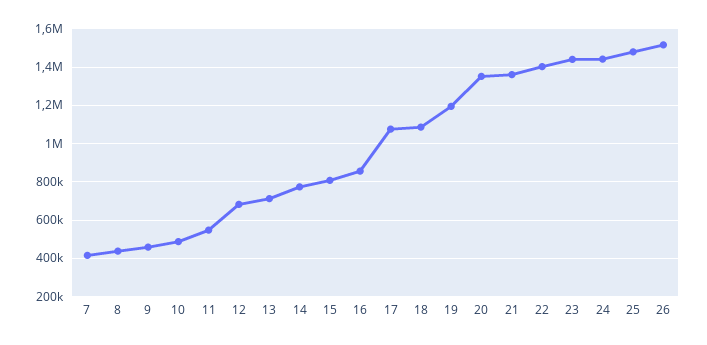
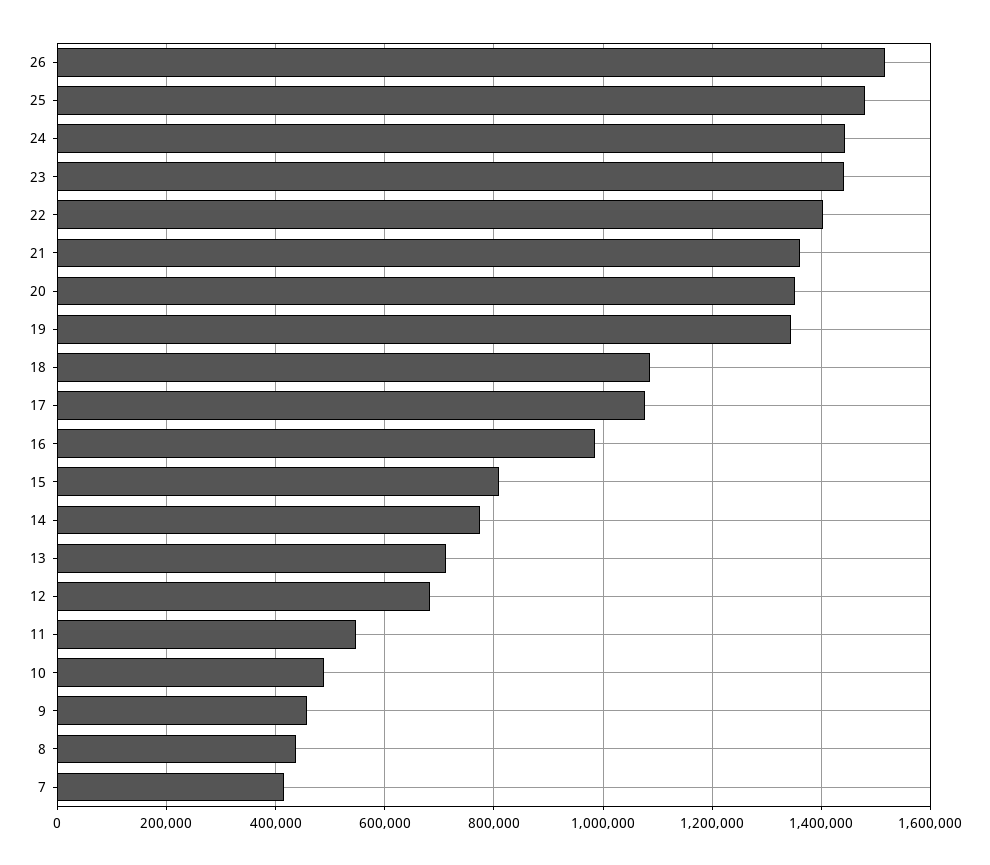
  {
    "7": 420000,
    "8": 440000,
    "9": 460000,
    "10": 480000,
    "11": 540000,
    "12": 680000,
    "13": 720000,
    "14": 780000,
    "15": 800000,
-   "16": 850000,
+   "16": 980000,
    "17": 1080000,
    "18": 1080000,
-   "19": 1200000,
+   "19": 1340000,
    "20": 1360000,
    "21": 1360000,
    "22": 1400000,
    "23": 1440000,
    "24": 1440000,
    "25": 1480000,
    "26": 1520000
  }

